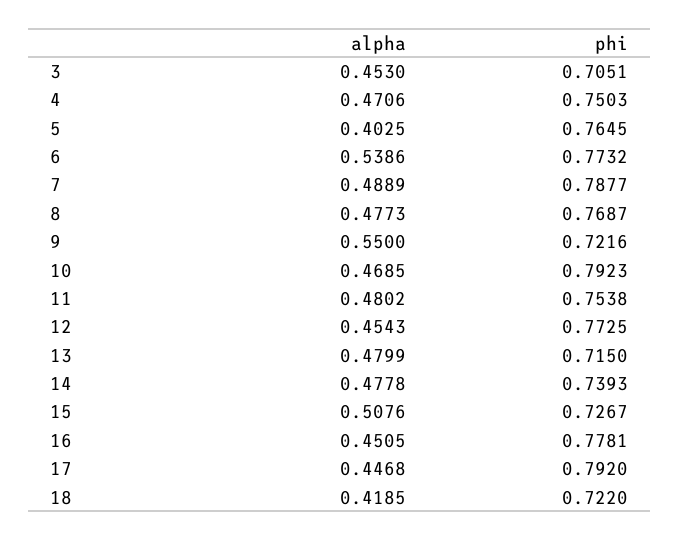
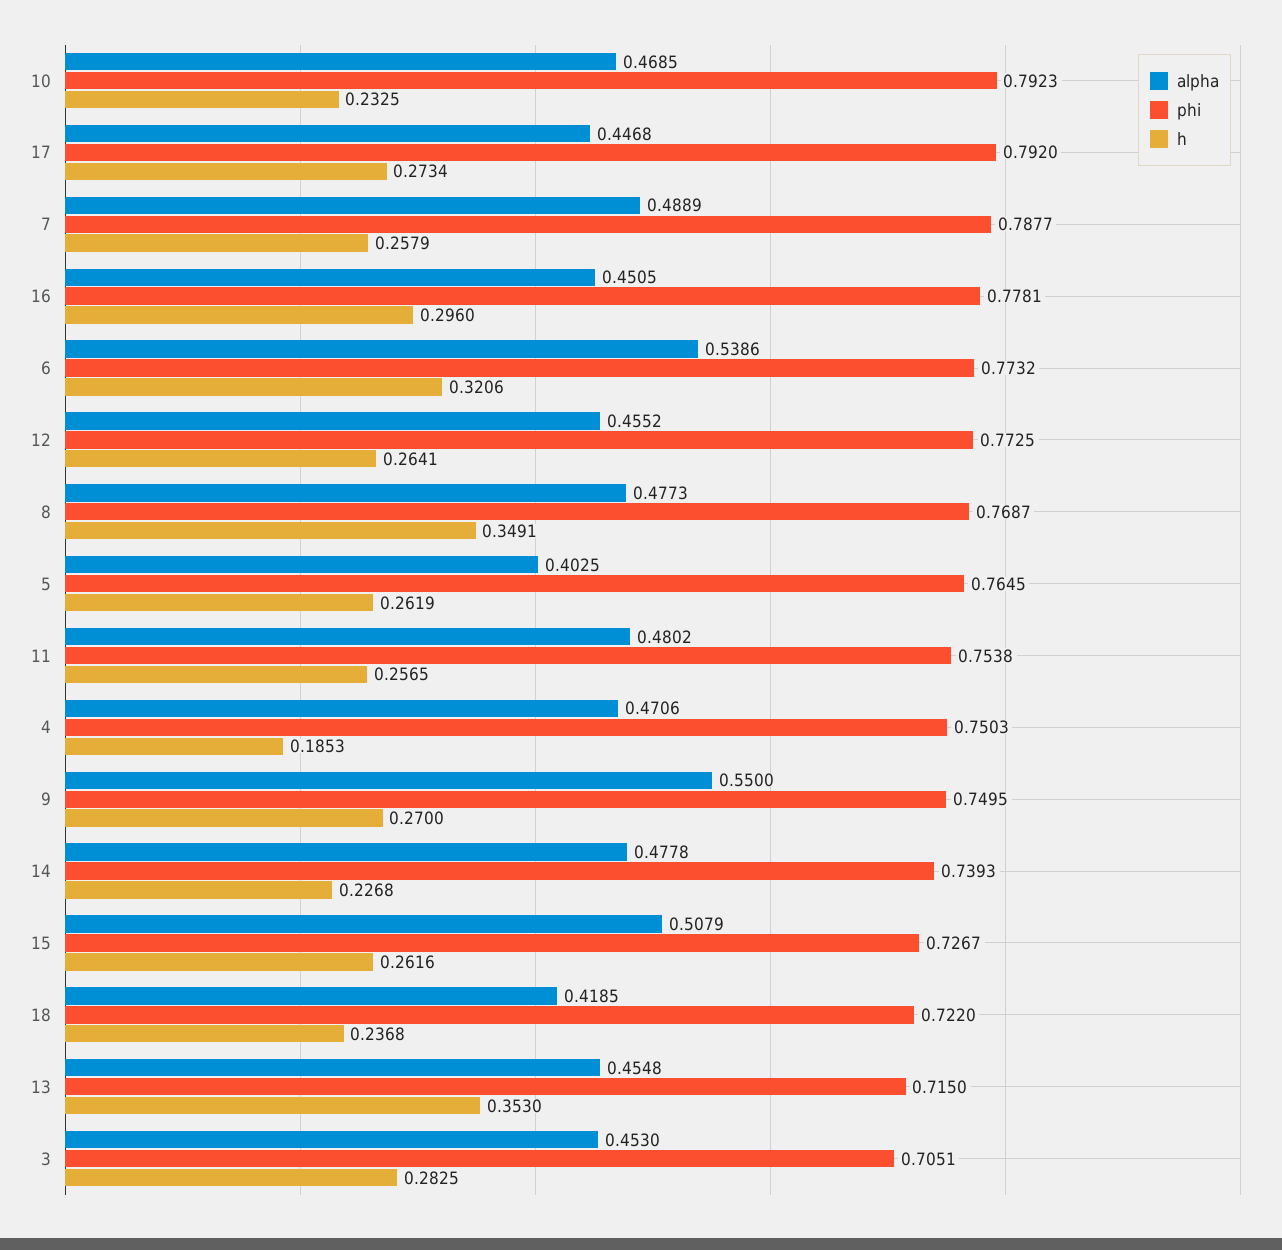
  {
    "alpha": {
      "3": 0.453,
      "4": 0.4706,
      "5": 0.4025,
      "6": 0.5386,
      "7": 0.4889,
      "8": 0.4773,
      "9": 0.55,
      "10": 0.4685,
      "11": 0.4802,
-     "12": 0.4543,
+     "12": 0.4552,
-     "13": 0.4799,
+     "13": 0.4548,
      "14": 0.4778,
-     "15": 0.5076,
+     "15": 0.5079,
      "16": 0.4505,
      "17": 0.4468,
      "18": 0.4185
    },
    "phi": {
      "3": 0.7051,
      "4": 0.7503,
      "5": 0.7645,
      "6": 0.7732,
      "7": 0.7877,
      "8": 0.7687,
-     "9": 0.7216,
+     "9": 0.7495,
      "10": 0.7923,
      "11": 0.7538,
      "12": 0.7725,
      "13": 0.715,
      "14": 0.7393,
      "15": 0.7267,
      "16": 0.7781,
      "17": 0.792,
      "18": 0.722
-   }
+   },
+   "h": {
+     "10": 0.2325,
+     "17": 0.2734,
+     "7": 0.2579,
+     "16": 0.296,
+     "6": 0.3206,
+     "12": 0.2641,
+     "8": 0.3491,
+     "5": 0.2619,
+     "11": 0.2565,
+     "4": 0.1853,
+     "9": 0.27,
+     "14": 0.2268,
+     "15": 0.2616,
+     "18": 0.2368,
+     "13": 0.353,
+     "3": 0.2825
+   }
  }

